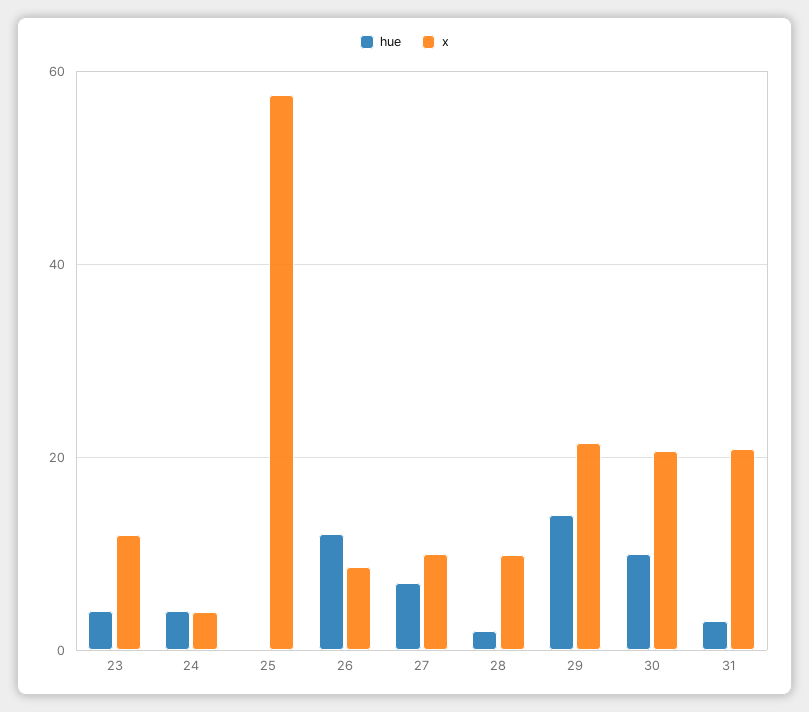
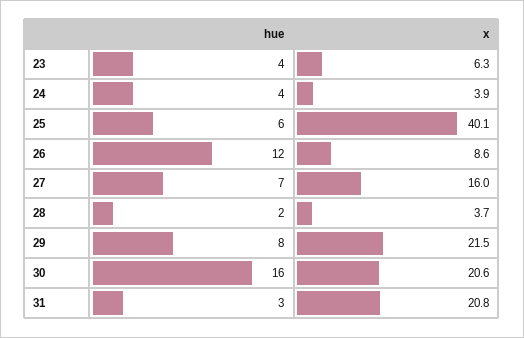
  {
    "hue": {
      "23": 4,
      "24": 4,
-     "25": 0,
+     "25": 6,
      "26": 12,
      "27": 7,
      "28": 2,
-     "29": 14,
+     "29": 8,
-     "30": 10,
+     "30": 16,
      "31": 3
    },
    "x": {
-     "23": 12,
+     "23": 6.3,
      "24": 3.9,
-     "25": 58,
+     "25": 40.1,
      "26": 8.6,
-     "27": 10,
+     "27": 16,
-     "28": 10,
+     "28": 3.7,
      "29": 21.5,
      "30": 20.6,
      "31": 20.8
    }
  }

